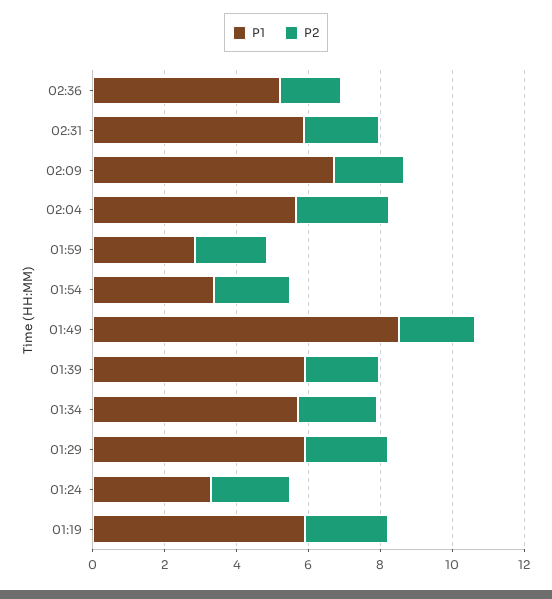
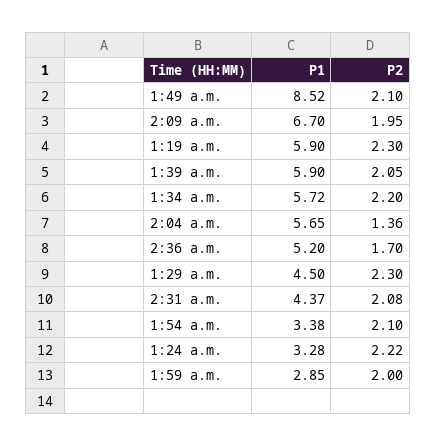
  {
    "P1": {
      "02:36": 5.2,
-     "02:31": 6,
+     "02:31": 4.37,
      "02:09": 6.7,
      "02:04": 5.65,
      "01:59": 2.85,
      "01:54": 3.38,
      "01:49": 8.52,
      "01:39": 5.9,
      "01:34": 5.72,
-     "01:29": 6,
+     "01:29": 4.5,
      "01:24": 3.28,
      "01:19": 5.9
    },
    "P2": {
      "02:36": 1.7,
      "02:31": 2.08,
      "02:09": 1.95,
-     "02:04": 2.5,
+     "02:04": 1.36,
      "01:59": 2,
      "01:54": 2.1,
      "01:49": 2.1,
      "01:39": 2.05,
      "01:34": 2.2,
      "01:29": 2.3,
      "01:24": 2.22,
      "01:19": 2.3
    }
  }

